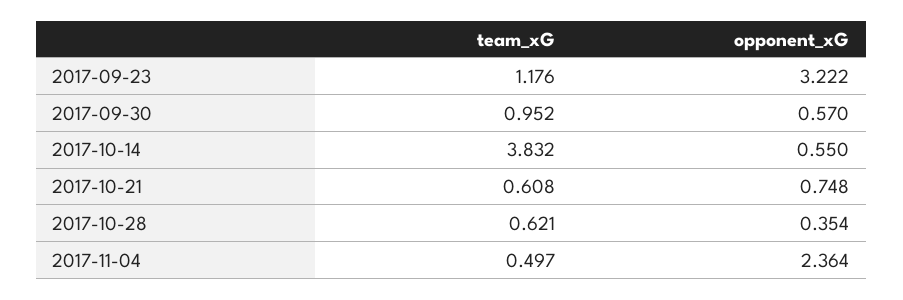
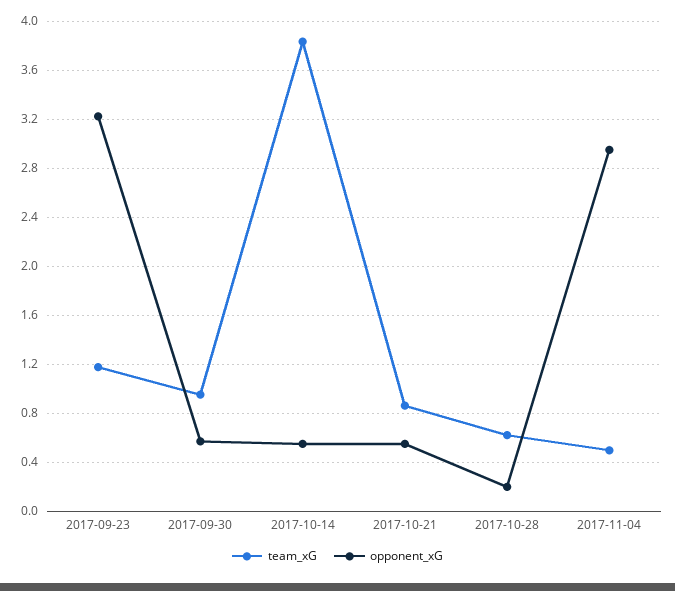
  {
    "team_xG": {
      "2017-09-23": 1.176,
      "2017-09-30": 0.952,
      "2017-10-14": 3.832,
-     "2017-10-21": 0.608,
+     "2017-10-21": 0.85,
      "2017-10-28": 0.621,
      "2017-11-04": 0.497
    },
    "opponent_xG": {
      "2017-09-23": 3.222,
      "2017-09-30": 0.57,
      "2017-10-14": 0.55,
-     "2017-10-21": 0.748,
+     "2017-10-21": 0.55,
-     "2017-10-28": 0.354,
+     "2017-10-28": 0.2,
-     "2017-11-04": 2.364
+     "2017-11-04": 2.95
    }
  }

